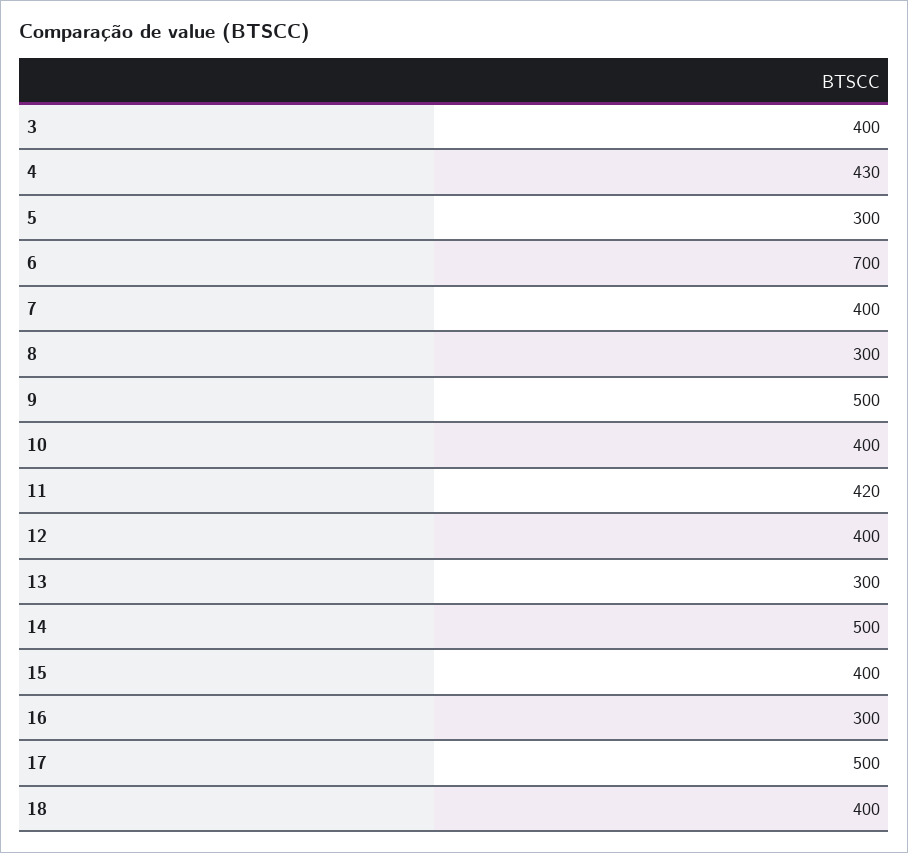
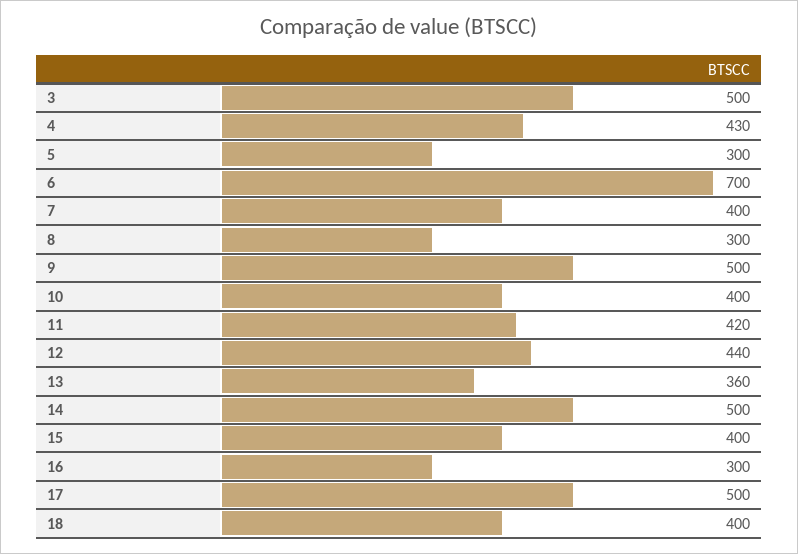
  {
-   "3": 400,
+   "3": 500,
    "4": 430,
    "5": 300,
    "6": 700,
    "7": 400,
    "8": 300,
    "9": 500,
    "10": 400,
    "11": 420,
-   "12": 400,
+   "12": 440,
-   "13": 300,
+   "13": 360,
    "14": 500,
    "15": 400,
    "16": 300,
    "17": 500,
    "18": 400
  }

